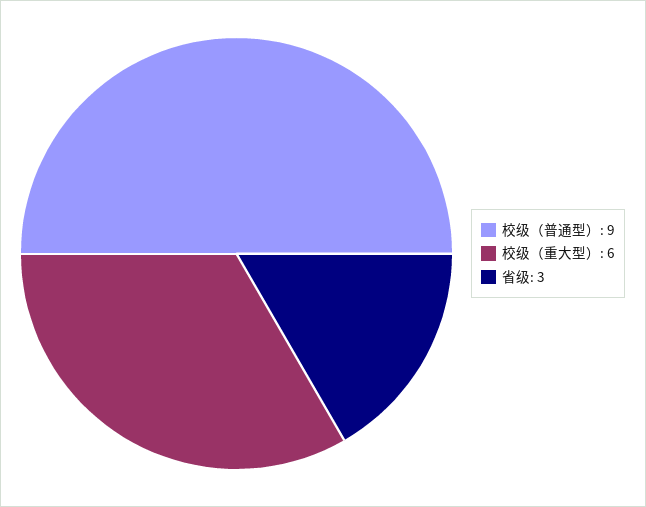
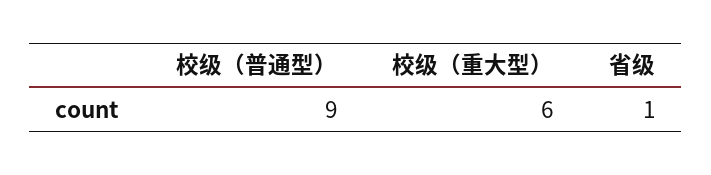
  {
    "校级（普通型）": 9,
    "校级（重大型）": 6,
-   "省级": 3
+   "省级": 1
  }

